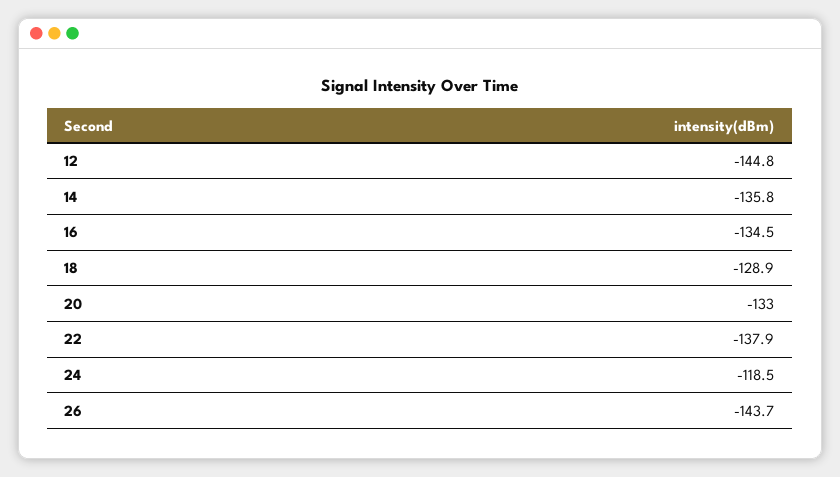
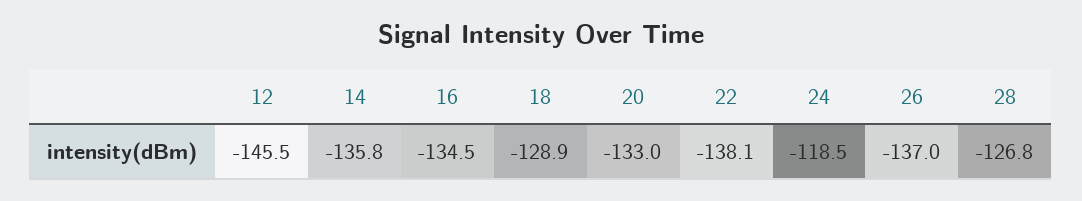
  {
-   "12": -144.8,
+   "12": -145.5,
    "14": -135.8,
    "16": -134.5,
    "18": -128.9,
    "20": -133,
-   "22": -137.9,
+   "22": -138.1,
    "24": -118.5,
-   "26": -143.7
+   "26": -137,
+   "28": -126.8
  }

